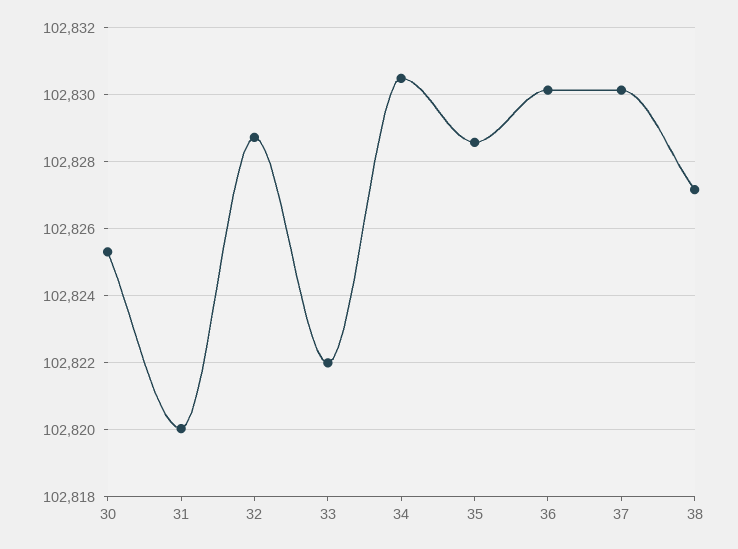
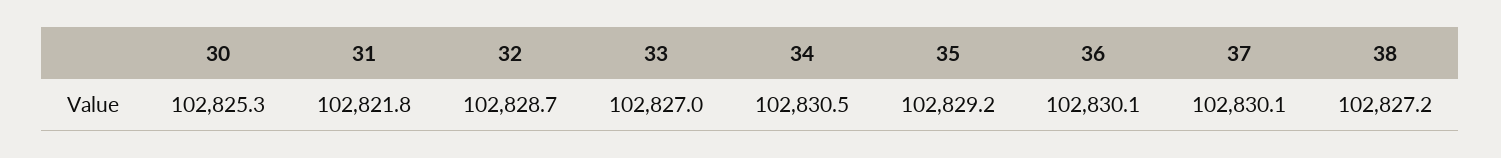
  {
    "30": 102825.3,
-   "31": 102820,
+   "31": 102821.8,
    "32": 102828.7,
-   "33": 102822,
+   "33": 102827,
    "34": 102830.5,
-   "35": 102828.6,
+   "35": 102829.2,
    "36": 102830.1,
    "37": 102830.1,
    "38": 102827.2
  }

